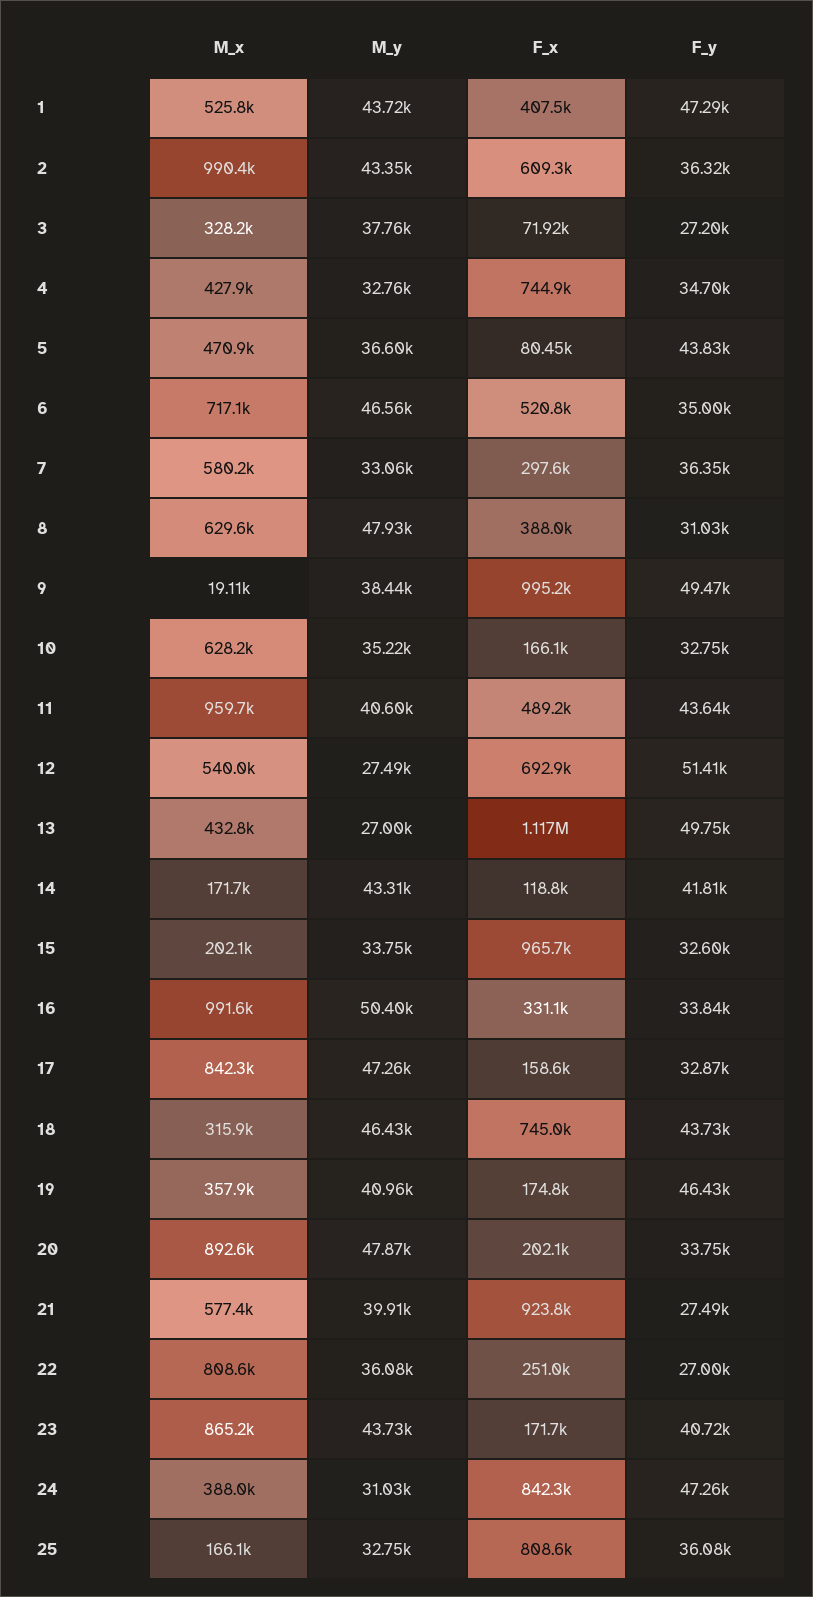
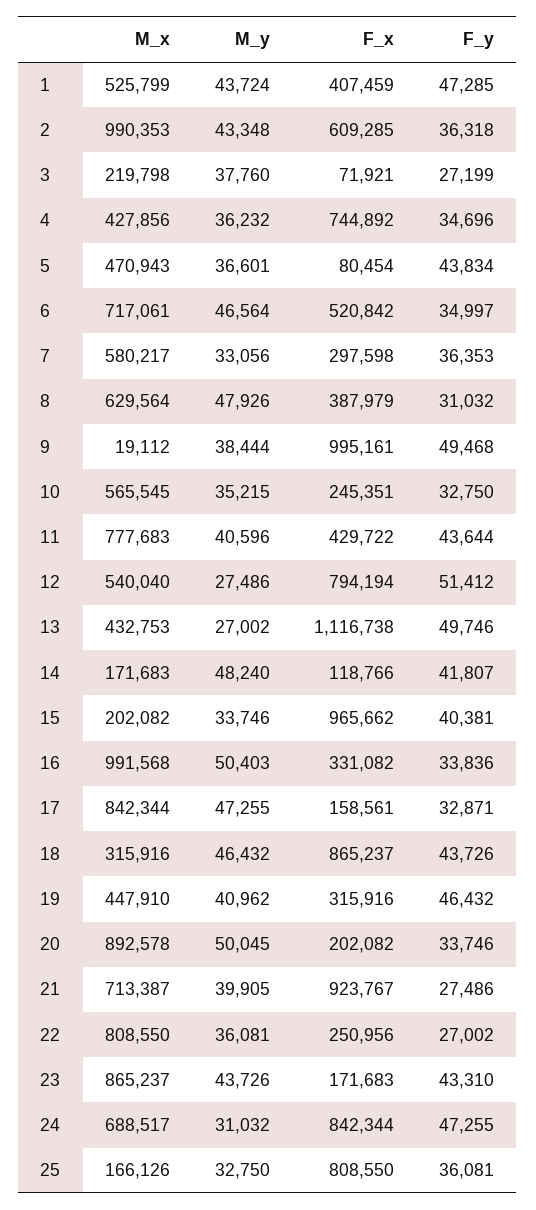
  {
    "M_x": {
      "1": 525799,
      "2": 990353,
-     "3": 328200,
+     "3": 219798,
      "4": 427856,
      "5": 470943,
      "6": 717061,
      "7": 580217,
      "8": 629564,
      "9": 19112,
-     "10": 628200,
+     "10": 565545,
-     "11": 959700,
+     "11": 777683,
      "12": 540040,
      "13": 432753,
      "14": 171683,
      "15": 202082,
      "16": 991568,
      "17": 842344,
      "18": 315916,
-     "19": 357900,
+     "19": 447910,
      "20": 892578,
-     "21": 577400,
+     "21": 713387,
      "22": 808550,
      "23": 865237,
-     "24": 388000,
+     "24": 688517,
      "25": 166126
    },
    "M_y": {
      "1": 43724,
      "2": 43348,
      "3": 37760,
-     "4": 32760,
+     "4": 36232,
      "5": 36601,
      "6": 46564,
      "7": 33056,
      "8": 47926,
      "9": 38444,
      "10": 35215,
      "11": 40596,
      "12": 27486,
      "13": 27002,
-     "14": 43310,
+     "14": 48240,
      "15": 33746,
      "16": 50403,
      "17": 47255,
      "18": 46432,
      "19": 40962,
-     "20": 47870,
+     "20": 50045,
      "21": 39905,
      "22": 36081,
      "23": 43726,
      "24": 31032,
      "25": 32750
    },
    "F_x": {
      "1": 407459,
      "2": 609285,
      "3": 71921,
      "4": 744892,
      "5": 80454,
      "6": 520842,
      "7": 297598,
      "8": 387979,
      "9": 995161,
-     "10": 166100,
+     "10": 245351,
-     "11": 489200,
+     "11": 429722,
-     "12": 692900,
+     "12": 794194,
      "13": 1116738,
      "14": 118766,
      "15": 965662,
      "16": 331082,
      "17": 158561,
-     "18": 745000,
+     "18": 865237,
-     "19": 174800,
+     "19": 315916,
      "20": 202082,
      "21": 923767,
      "22": 250956,
      "23": 171683,
      "24": 842344,
      "25": 808550
    },
    "F_y": {
      "1": 47285,
      "2": 36318,
      "3": 27199,
      "4": 34696,
      "5": 43834,
      "6": 34997,
      "7": 36353,
      "8": 31032,
      "9": 49468,
      "10": 32750,
      "11": 43644,
      "12": 51412,
      "13": 49746,
      "14": 41807,
-     "15": 32600,
+     "15": 40381,
      "16": 33836,
      "17": 32871,
      "18": 43726,
      "19": 46432,
      "20": 33746,
      "21": 27486,
      "22": 27002,
-     "23": 40720,
+     "23": 43310,
      "24": 47255,
      "25": 36081
    }
  }

